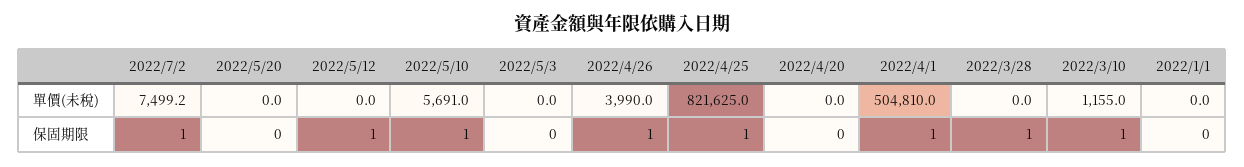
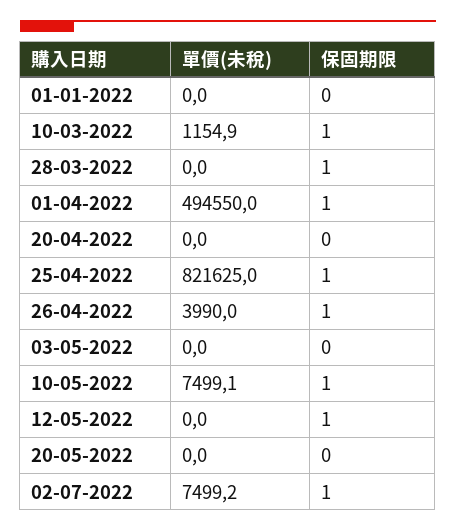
  {
    "2022/7/2": {
      "單價(未稅)": 7499.2,
      "保固期限": 1
    },
    "2022/5/20": {
      "單價(未稅)": 0,
      "保固期限": 0
    },
    "2022/5/12": {
      "單價(未稅)": 0,
      "保固期限": 1
    },
    "2022/5/10": {
-     "單價(未稅)": 5691,
+     "單價(未稅)": 7499.1,
      "保固期限": 1
    },
    "2022/5/3": {
      "單價(未稅)": 0,
      "保固期限": 0
    },
    "2022/4/26": {
      "單價(未稅)": 3990,
      "保固期限": 1
    },
    "2022/4/25": {
      "單價(未稅)": 821625,
      "保固期限": 1
    },
    "2022/4/20": {
      "單價(未稅)": 0,
      "保固期限": 0
    },
    "2022/4/1": {
-     "單價(未稅)": 504810,
+     "單價(未稅)": 494550,
      "保固期限": 1
    },
    "2022/3/28": {
      "單價(未稅)": 0,
      "保固期限": 1
    },
    "2022/3/10": {
-     "單價(未稅)": 1155,
+     "單價(未稅)": 1154.9,
      "保固期限": 1
    },
    "2022/1/1": {
      "單價(未稅)": 0,
      "保固期限": 0
    }
  }

